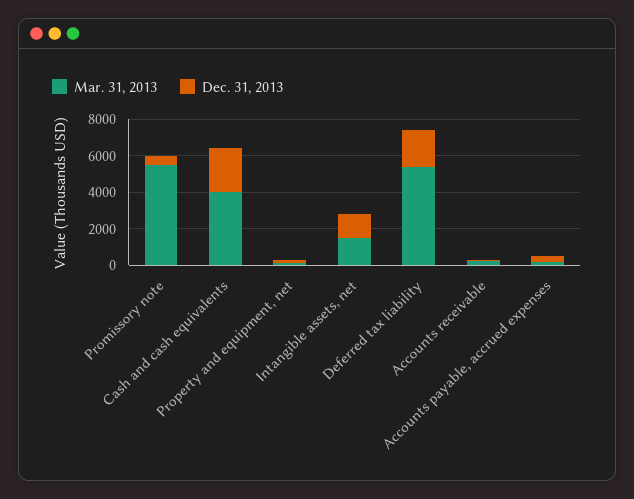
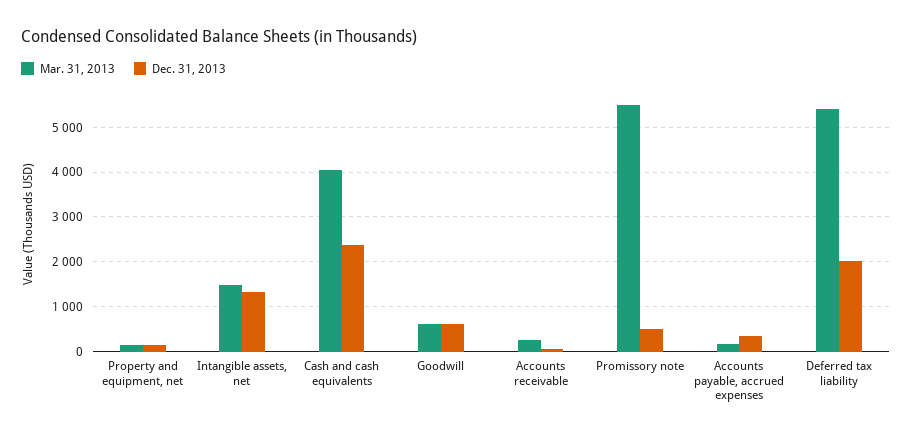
  {
    "Mar. 31, 2013": {
      "Promissory note": 5400,
      "Cash and cash equivalents": 4000,
      "Property and equipment, net": 200,
      "Intangible assets, net": 1400,
      "Deferred tax liability": 5400,
      "Accounts receivable": 200,
-     "Accounts payable, accrued expenses": 200
+     "Accounts payable, accrued expenses": 200,
+     "Goodwill": 600
    },
    "Dec. 31, 2013": {
      "Promissory note": 600,
      "Cash and cash equivalents": 2400,
      "Property and equipment, net": 200,
      "Intangible assets, net": 1400,
      "Deferred tax liability": 2000,
      "Accounts receivable": 0,
-     "Accounts payable, accrued expenses": 400
+     "Accounts payable, accrued expenses": 400,
+     "Goodwill": 600
    }
  }

